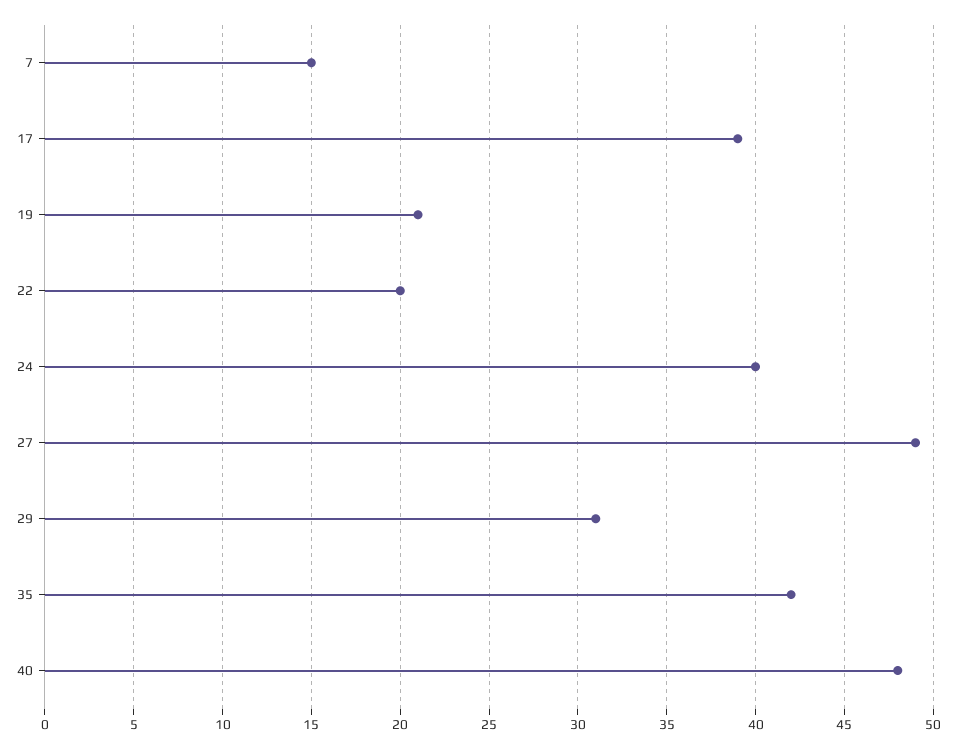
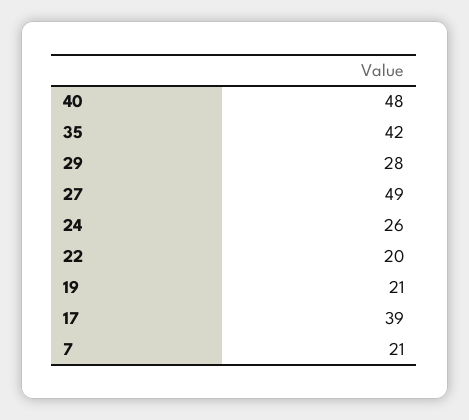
  {
-   "7": 15,
+   "7": 21,
    "17": 39,
    "19": 21,
    "22": 20,
-   "24": 40,
+   "24": 26,
    "27": 49,
-   "29": 31,
+   "29": 28,
    "35": 42,
    "40": 48
  }

